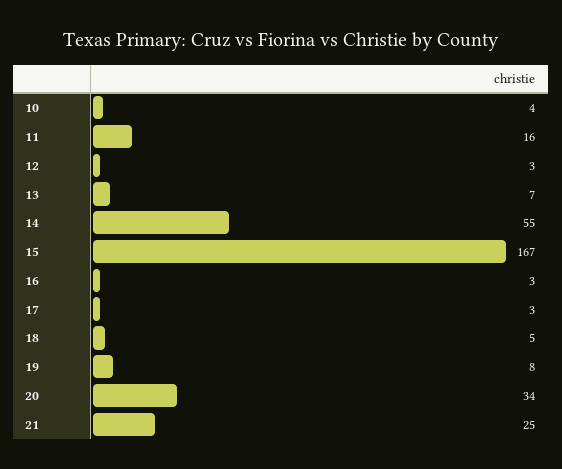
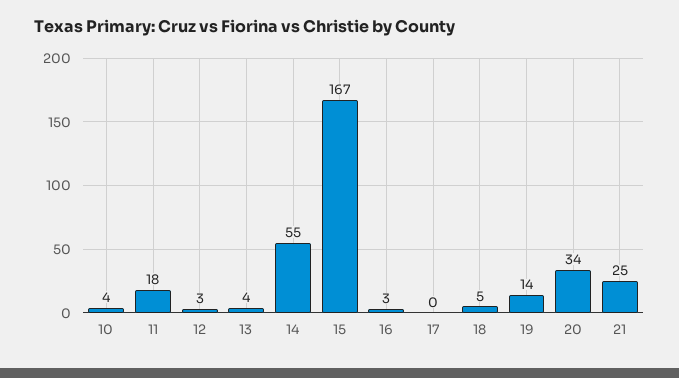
  {
    "10": 4,
-   "11": 16,
+   "11": 18,
    "12": 3,
-   "13": 7,
+   "13": 4,
    "14": 55,
    "15": 167,
    "16": 3,
-   "17": 3,
+   "17": 0,
    "18": 5,
-   "19": 8,
+   "19": 14,
    "20": 34,
    "21": 25
  }

